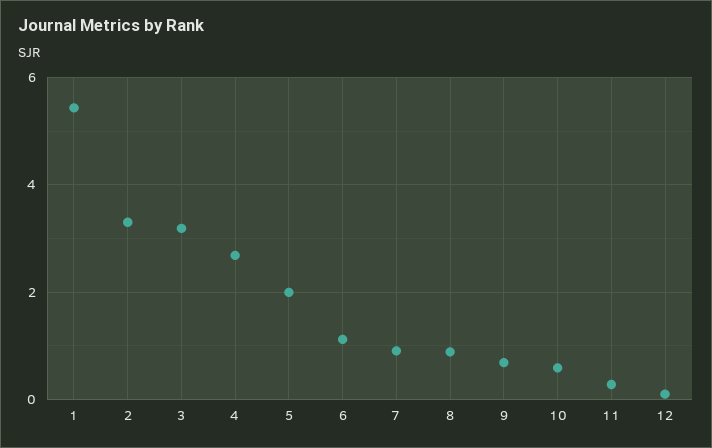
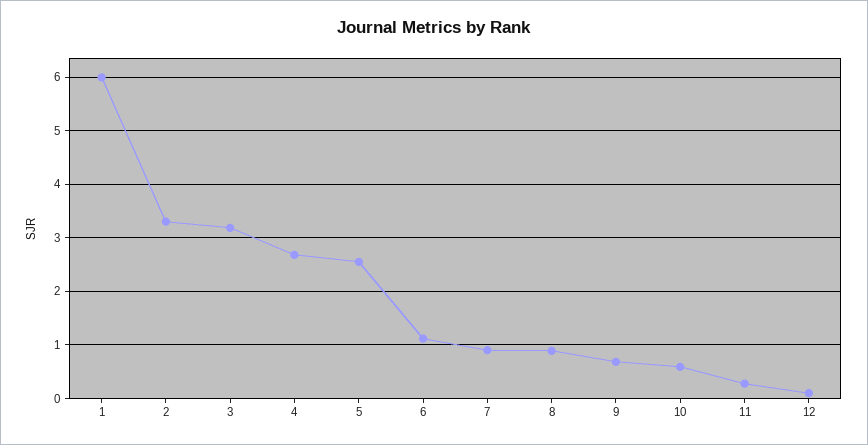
  {
-   "1": 5.4,
+   "1": 6,
    "2": 3.4,
    "3": 3.2,
    "4": 2.6,
-   "5": 2,
+   "5": 2.6,
    "6": 1.2,
    "7": 1,
    "8": 0.8,
    "9": 0.6,
    "10": 0.6,
    "11": 0.2,
    "12": 0.2
  }

